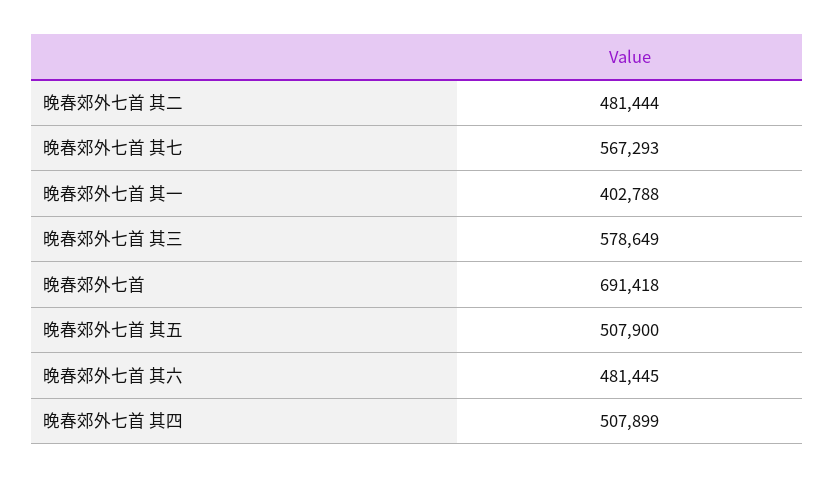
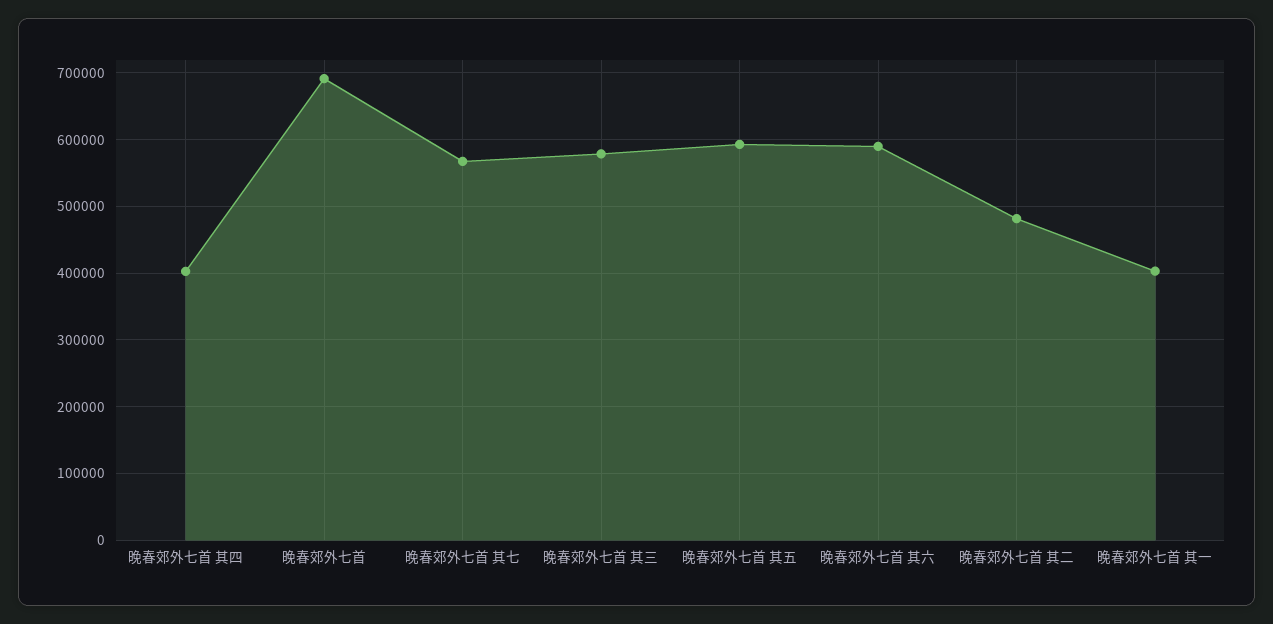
  {
    "晚春郊外七首 其二": 481444,
    "晚春郊外七首 其七": 567293,
    "晚春郊外七首 其一": 402788,
    "晚春郊外七首 其三": 578649,
    "晚春郊外七首": 691418,
-   "晚春郊外七首 其五": 507900,
+   "晚春郊外七首 其五": 590000,
-   "晚春郊外七首 其六": 481445,
+   "晚春郊外七首 其六": 590000,
-   "晚春郊外七首 其四": 507899
+   "晚春郊外七首 其四": 400000
  }

